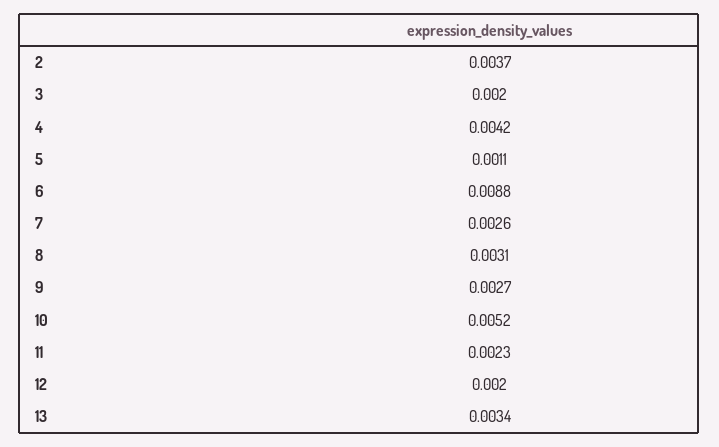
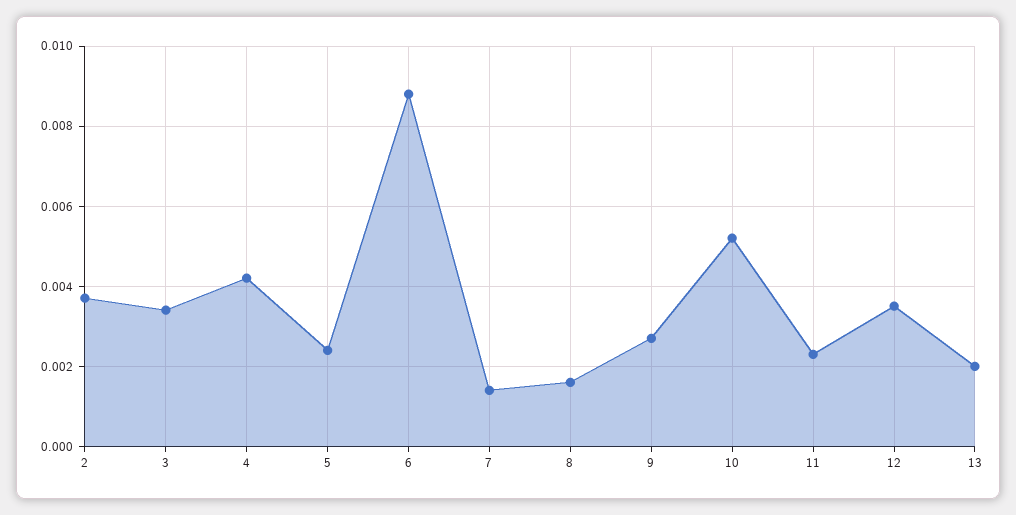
  {
    "2": 0.0037,
-   "3": 0.002,
+   "3": 0.0035,
    "4": 0.0042,
-   "5": 0.0011,
+   "5": 0.0025,
    "6": 0.0088,
-   "7": 0.0026,
+   "7": 0.0015,
-   "8": 0.0031,
+   "8": 0.0015,
    "9": 0.0027,
    "10": 0.0052,
    "11": 0.0023,
-   "12": 0.002,
+   "12": 0.0035,
-   "13": 0.0034
+   "13": 0.002
  }

